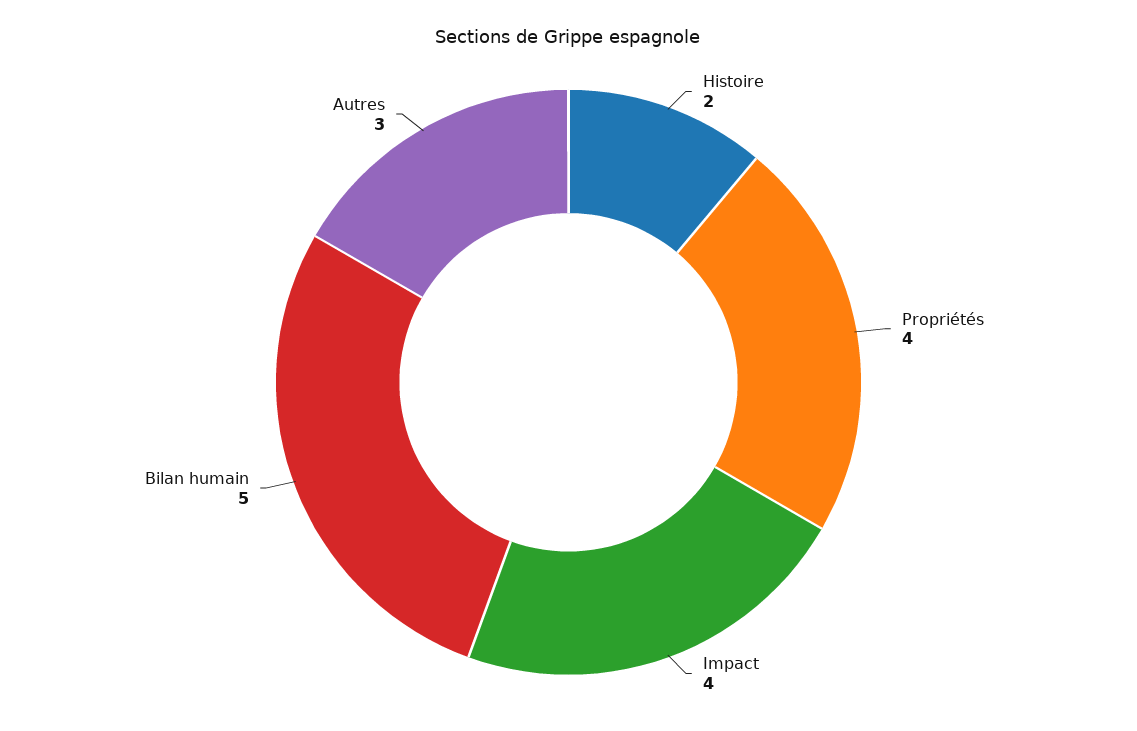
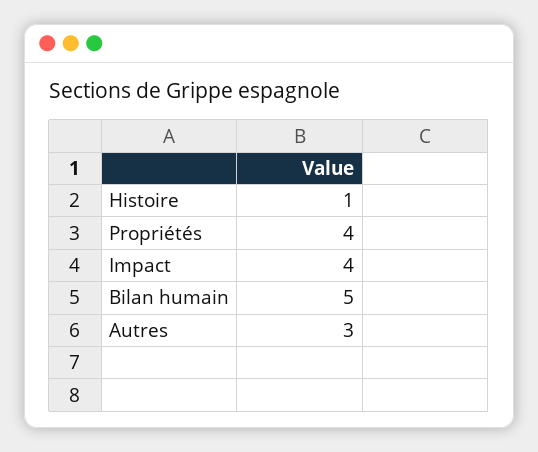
  {
-   "Histoire": 2,
+   "Histoire": 1,
    "Propriétés": 4,
    "Impact": 4,
    "Bilan humain": 5,
    "Autres": 3
  }

